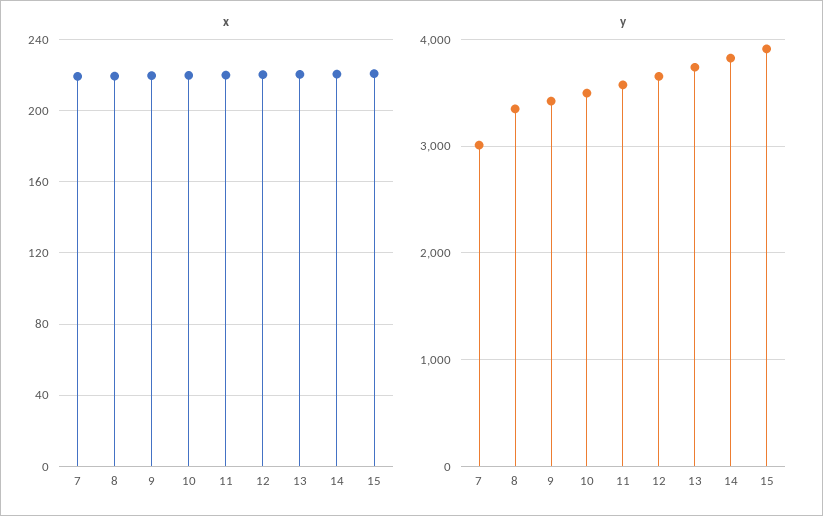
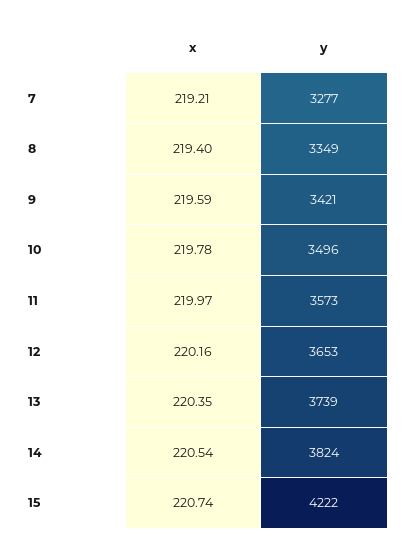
  {
    "x": {
      "7": 219.21,
      "8": 219.4,
      "9": 219.59,
      "10": 219.78,
      "11": 219.97,
      "12": 220.16,
      "13": 220.35,
      "14": 220.54,
      "15": 220.74
    },
    "y": {
-     "7": 3000,
+     "7": 3277,
      "8": 3349,
      "9": 3421,
      "10": 3496,
      "11": 3573,
      "12": 3653,
      "13": 3739,
      "14": 3824,
-     "15": 3900
+     "15": 4222
    }
  }

